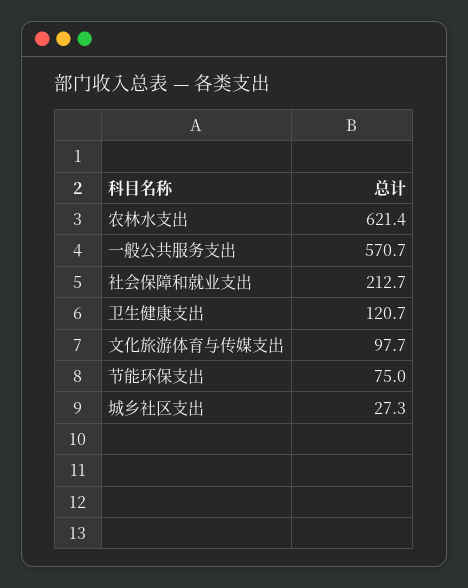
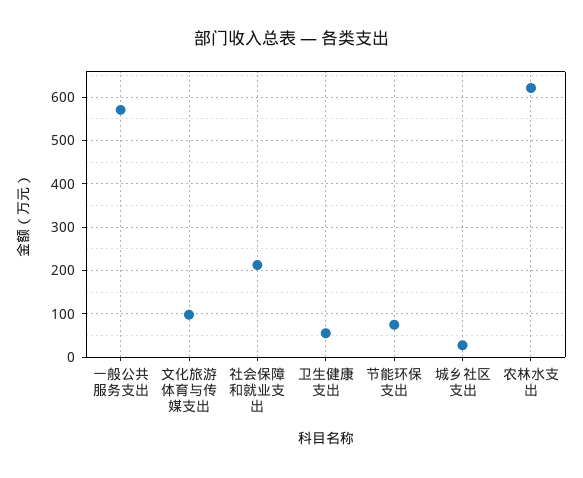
  {
    "农林水支出": 621.4,
    "一般公共服务支出": 570.7,
    "社会保障和就业支出": 212.7,
-   "卫生健康支出": 120.7,
+   "卫生健康支出": 60,
    "文化旅游体育与传媒支出": 97.7,
    "节能环保支出": 75,
    "城乡社区支出": 27.3
  }

